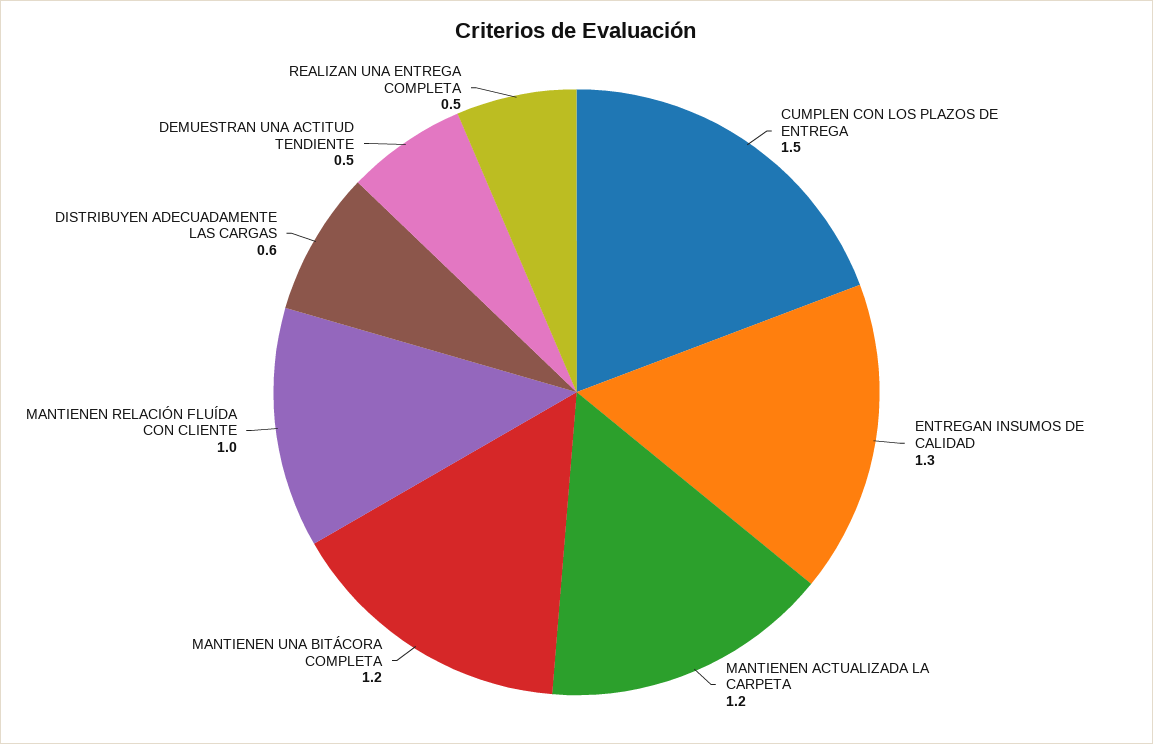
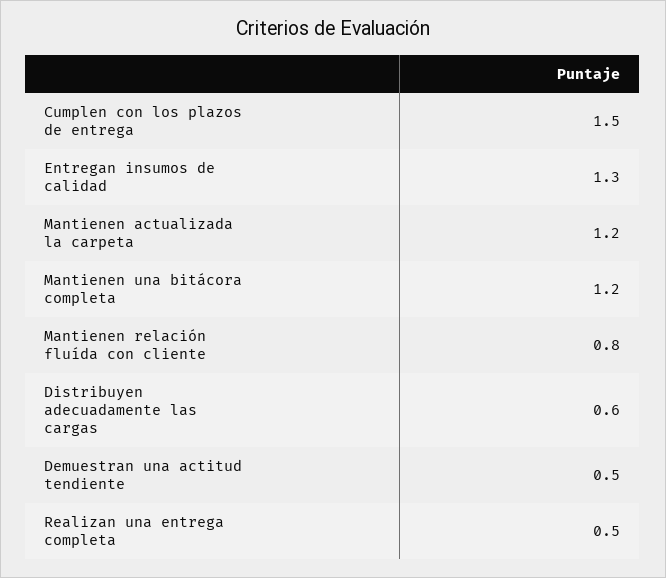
  {
    "CUMPLEN CON LOS PLAZOS DE ENTREGA": 1.5,
    "ENTREGAN INSUMOS DE CALIDAD": 1.3,
    "MANTIENEN ACTUALIZADA LA CARPETA": 1.2,
    "MANTIENEN UNA BITÁCORA COMPLETA": 1.2,
-   "MANTIENEN RELACIÓN FLUÍDA CON CLIENTE": 1,
+   "MANTIENEN RELACIÓN FLUÍDA CON CLIENTE": 0.8,
    "DISTRIBUYEN ADECUADAMENTE LAS CARGAS": 0.6,
    "DEMUESTRAN UNA ACTITUD TENDIENTE": 0.5,
    "REALIZAN UNA ENTREGA COMPLETA": 0.5
  }

